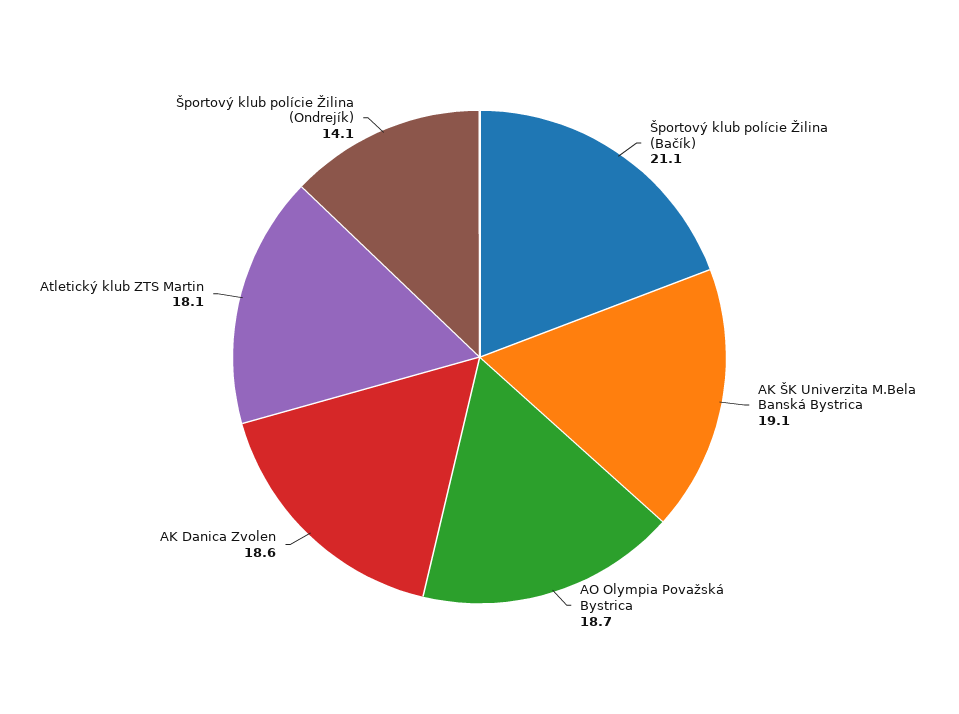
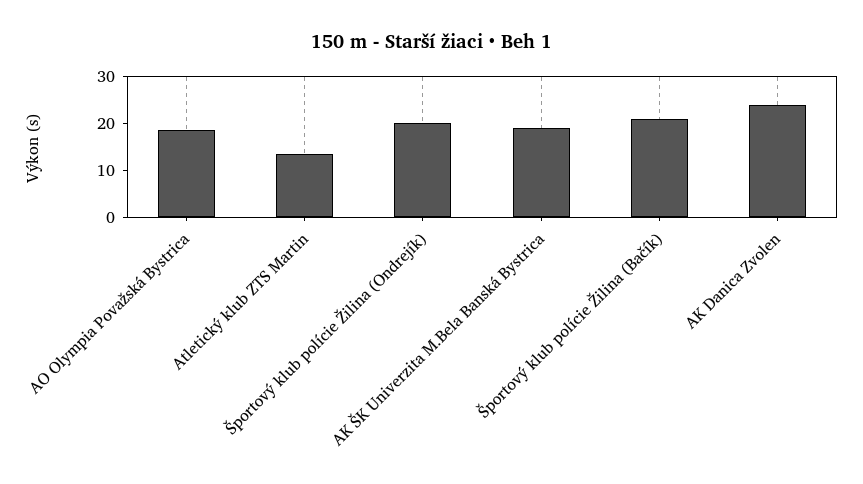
  {
    "Športový klub polície Žilina (Bačík)": 21.1,
    "AK ŠK Univerzita M.Bela Banská Bystrica": 19.1,
    "AO Olympia Považská Bystrica": 18.7,
-   "AK Danica Zvolen": 18.6,
+   "AK Danica Zvolen": 24,
-   "Atletický klub ZTS Martin": 18.1,
+   "Atletický klub ZTS Martin": 14,
-   "Športový klub polície Žilina (Ondrejík)": 14.1
+   "Športový klub polície Žilina (Ondrejík)": 20
  }

